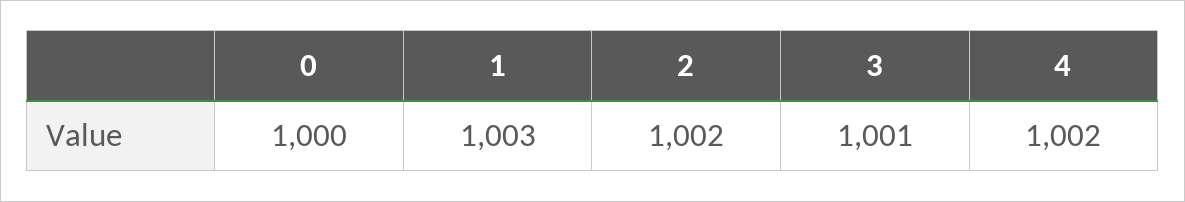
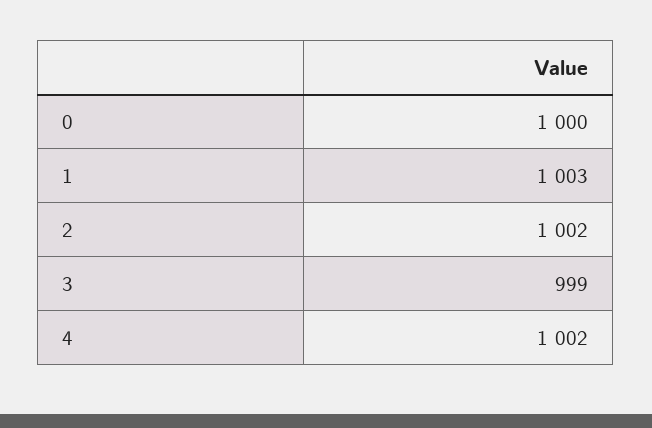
  {
    "0": 1000,
    "1": 1003,
    "2": 1002,
-   "3": 1001,
+   "3": 999,
    "4": 1002
  }

